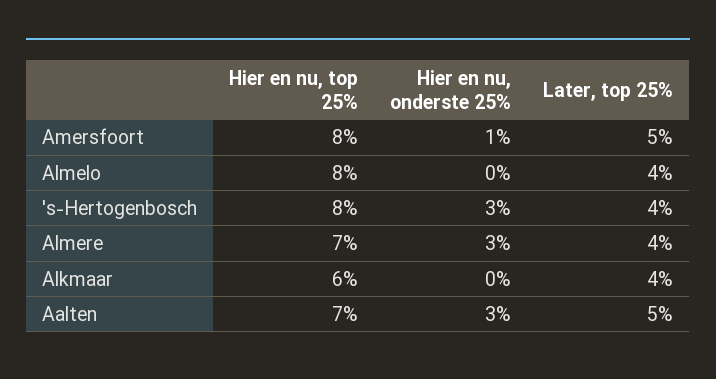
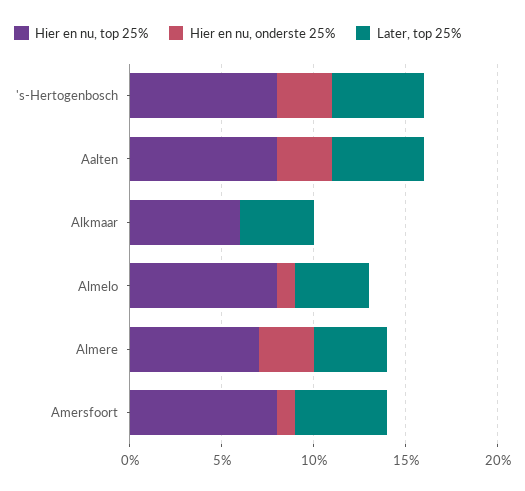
  {
    "Hier en nu, top 25%": {
      "Amersfoort": 8,
      "Almelo": 8,
      "'s-Hertogenbosch": 8,
      "Almere": 7,
      "Alkmaar": 6,
-     "Aalten": 7
+     "Aalten": 8
    },
    "Hier en nu, onderste 25%": {
      "Amersfoort": 1,
-     "Almelo": 0,
+     "Almelo": 1,
      "'s-Hertogenbosch": 3,
      "Almere": 3,
      "Alkmaar": 0,
      "Aalten": 3
    },
    "Later, top 25%": {
      "Amersfoort": 5,
      "Almelo": 4,
-     "'s-Hertogenbosch": 4,
+     "'s-Hertogenbosch": 5,
      "Almere": 4,
      "Alkmaar": 4,
      "Aalten": 5
    }
  }

